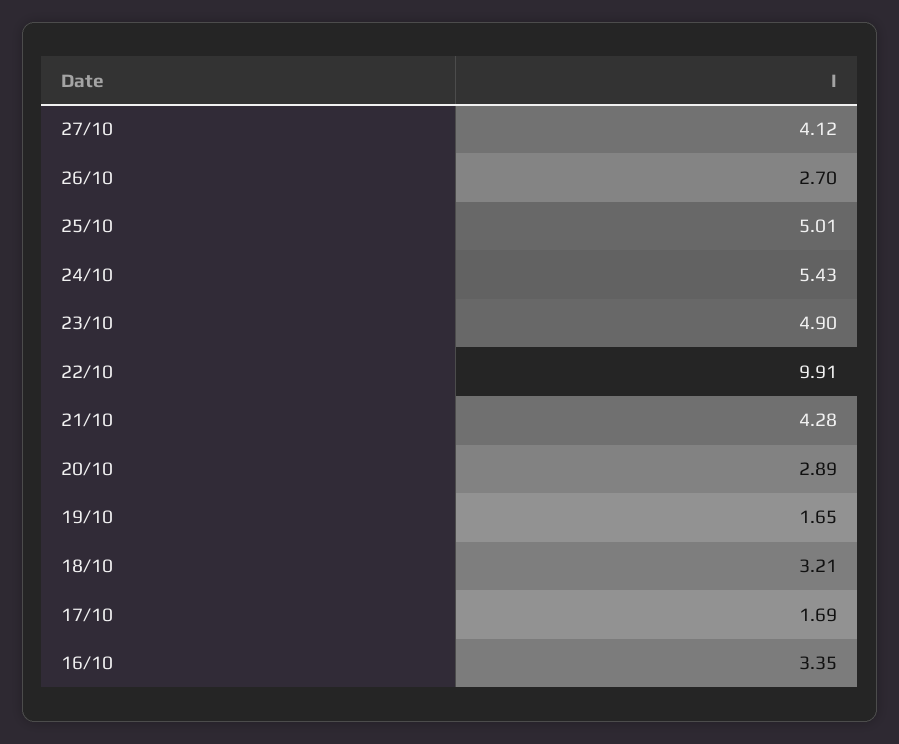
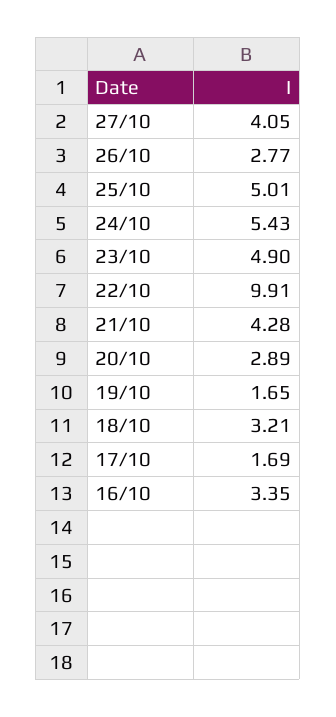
  {
-   "27/10": 4.12,
+   "27/10": 4.05,
-   "26/10": 2.7,
+   "26/10": 2.77,
    "25/10": 5.01,
    "24/10": 5.43,
    "23/10": 4.9,
    "22/10": 9.91,
    "21/10": 4.28,
    "20/10": 2.89,
    "19/10": 1.65,
    "18/10": 3.21,
    "17/10": 1.69,
    "16/10": 3.35
  }

